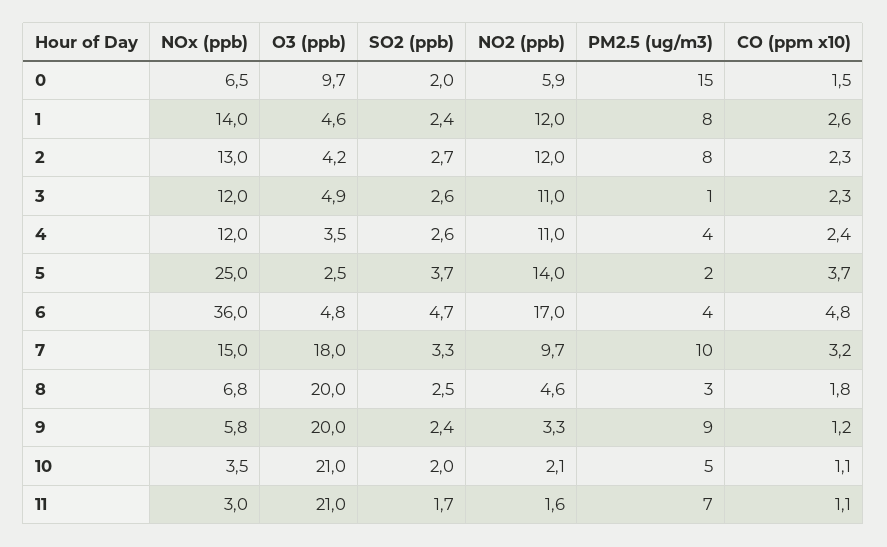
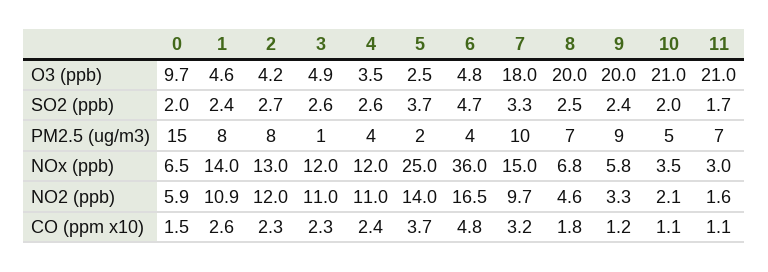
  {
    "NOx (ppb)": {
      "0": 6.5,
      "1": 14,
      "2": 13,
      "3": 12,
      "4": 12,
      "5": 25,
      "6": 36,
      "7": 15,
      "8": 6.8,
      "9": 5.8,
      "10": 3.5,
      "11": 3
    },
    "O3 (ppb)": {
      "0": 9.7,
      "1": 4.6,
      "2": 4.2,
      "3": 4.9,
      "4": 3.5,
      "5": 2.5,
      "6": 4.8,
      "7": 18,
      "8": 20,
      "9": 20,
      "10": 21,
      "11": 21
    },
    "SO2 (ppb)": {
      "0": 2,
      "1": 2.4,
      "2": 2.7,
      "3": 2.6,
      "4": 2.6,
      "5": 3.7,
      "6": 4.7,
      "7": 3.3,
      "8": 2.5,
      "9": 2.4,
      "10": 2,
      "11": 1.7
    },
    "NO2 (ppb)": {
      "0": 5.9,
-     "1": 12,
+     "1": 10.9,
      "2": 12,
      "3": 11,
      "4": 11,
      "5": 14,
-     "6": 17,
+     "6": 16.5,
      "7": 9.7,
      "8": 4.6,
      "9": 3.3,
      "10": 2.1,
      "11": 1.6
    },
    "PM2.5 (ug/m3)": {
      "0": 15,
      "1": 8,
      "2": 8,
      "3": 1,
      "4": 4,
      "5": 2,
      "6": 4,
      "7": 10,
-     "8": 3,
+     "8": 7,
      "9": 9,
      "10": 5,
      "11": 7
    },
    "CO (ppm x10)": {
      "0": 1.5,
      "1": 2.6,
      "2": 2.3,
      "3": 2.3,
      "4": 2.4,
      "5": 3.7,
      "6": 4.8,
      "7": 3.2,
      "8": 1.8,
      "9": 1.2,
      "10": 1.1,
      "11": 1.1
    }
  }

